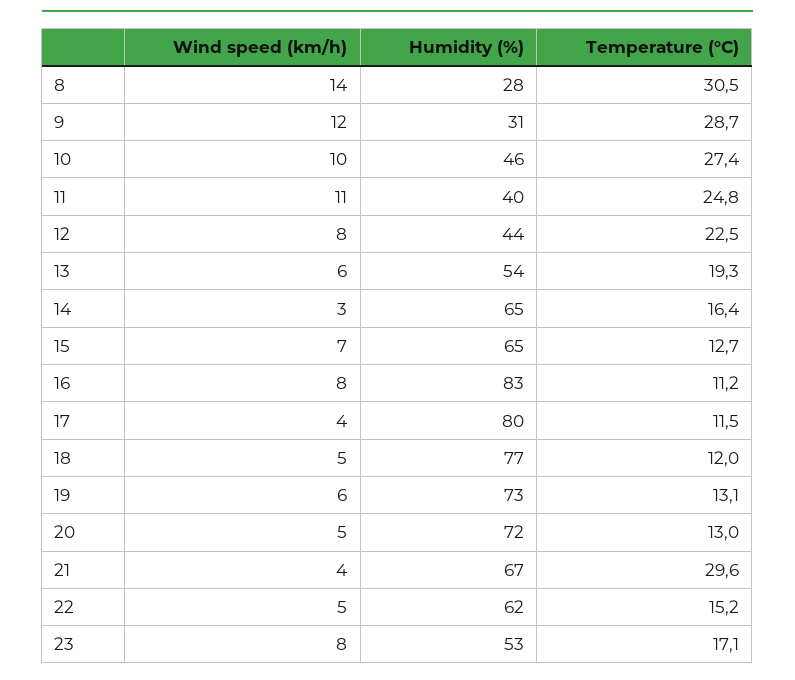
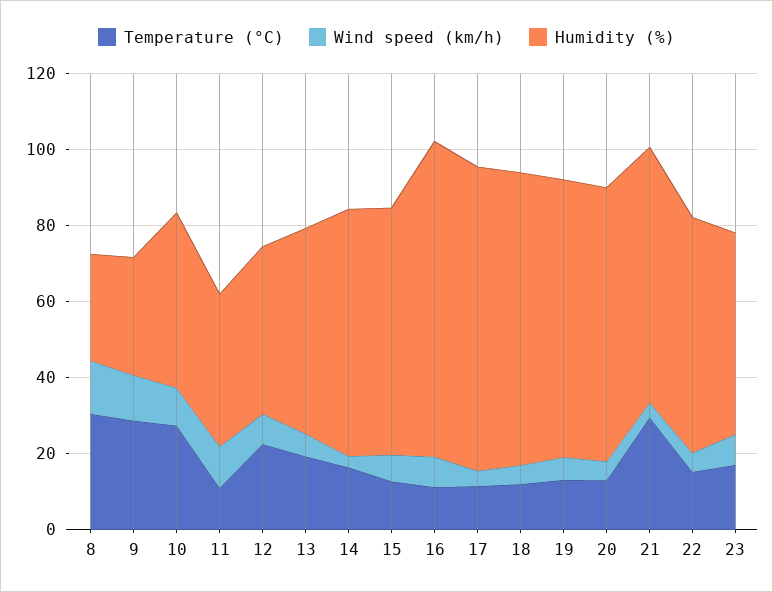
  {
    "Wind speed (km/h)": {
      "8": 14,
      "9": 12,
      "10": 10,
      "11": 11,
      "12": 8,
      "13": 6,
      "14": 3,
      "15": 7,
      "16": 8,
      "17": 4,
      "18": 5,
      "19": 6,
      "20": 5,
      "21": 4,
      "22": 5,
      "23": 8
    },
    "Humidity (%)": {
      "8": 28,
      "9": 31,
      "10": 46,
      "11": 40,
      "12": 44,
      "13": 54,
      "14": 65,
      "15": 65,
      "16": 83,
      "17": 80,
      "18": 77,
      "19": 73,
      "20": 72,
      "21": 67,
      "22": 62,
      "23": 53
    },
    "Temperature (°C)": {
      "8": 30.5,
      "9": 28.7,
      "10": 27.4,
-     "11": 24.8,
+     "11": 10,
      "12": 22.5,
      "13": 19.3,
      "14": 16.4,
      "15": 12.7,
      "16": 11.2,
      "17": 11.5,
      "18": 12,
      "19": 13.1,
      "20": 13,
      "21": 29.6,
      "22": 15.2,
      "23": 17.1
    }
  }

